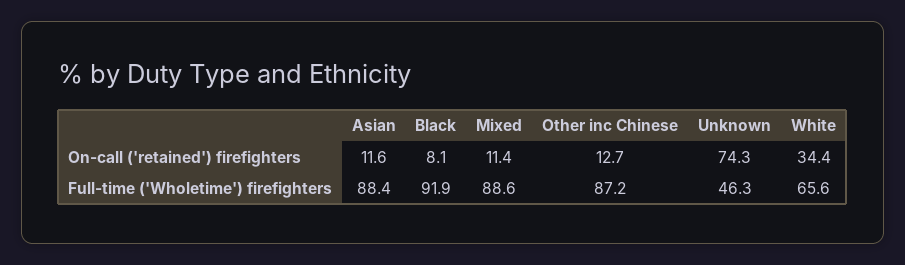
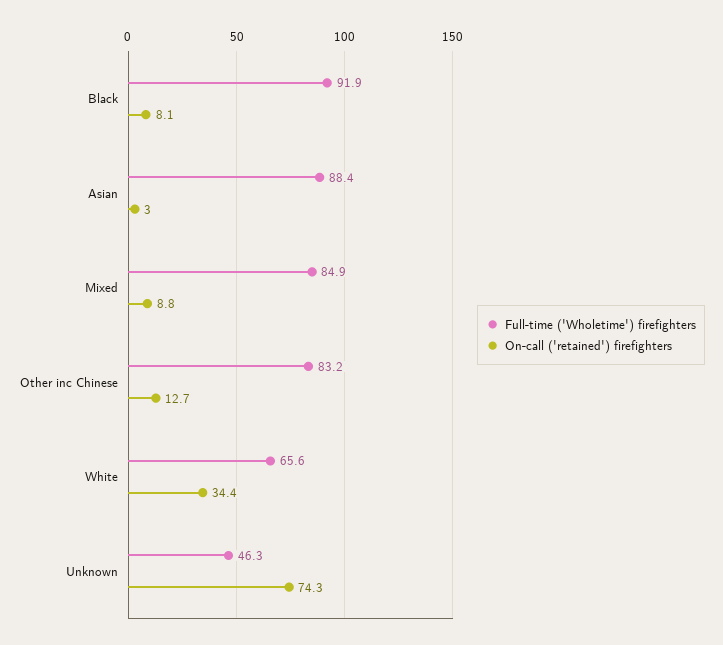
  {
    "On-call ('retained') firefighters": {
-     "Asian": 11.6,
+     "Asian": 3,
      "Black": 8.1,
-     "Mixed": 11.4,
+     "Mixed": 8.8,
      "Other inc Chinese": 12.7,
      "Unknown": 74.3,
      "White": 34.4
    },
    "Full-time ('Wholetime') firefighters": {
      "Asian": 88.4,
      "Black": 91.9,
-     "Mixed": 88.6,
+     "Mixed": 84.9,
-     "Other inc Chinese": 87.2,
+     "Other inc Chinese": 83.2,
      "Unknown": 46.3,
      "White": 65.6
    }
  }

